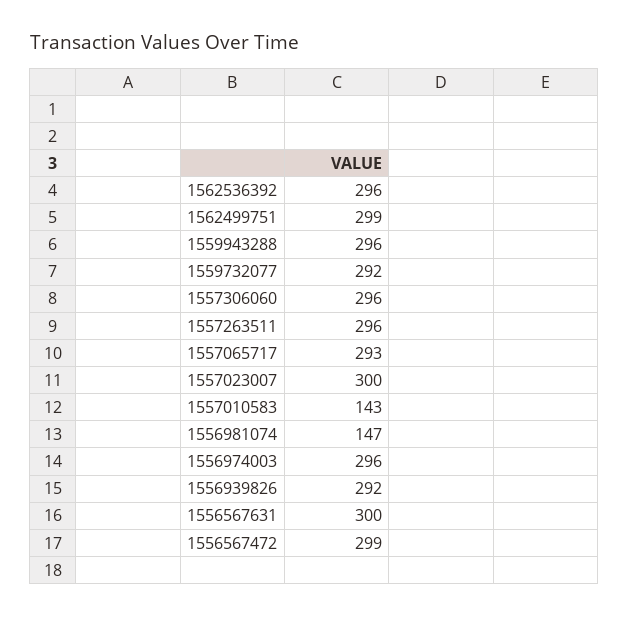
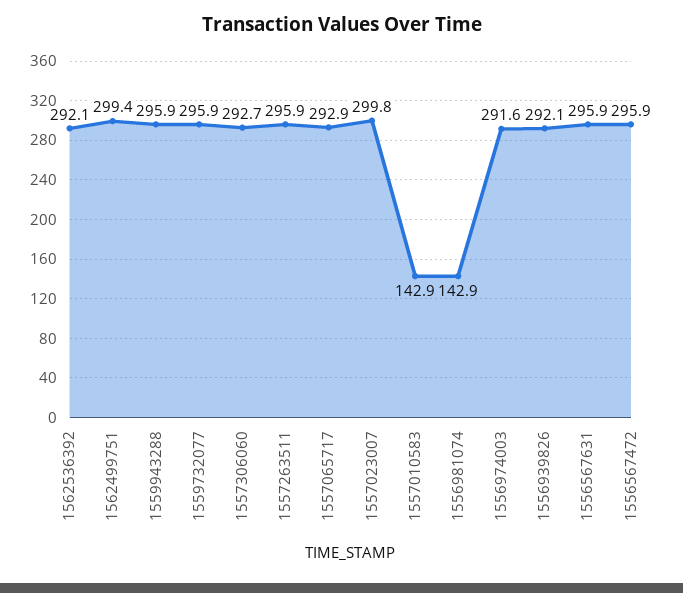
  {
-   "1562536392": 296,
+   "1562536392": 292.1,
    "1562499751": 299.4,
    "1559943288": 295.9,
-   "1559732077": 292,
+   "1559732077": 295.9,
-   "1557306060": 296,
+   "1557306060": 292.7,
    "1557263511": 295.9,
    "1557065717": 292.9,
    "1557023007": 299.8,
    "1557010583": 142.9,
-   "1556981074": 147,
+   "1556981074": 142.9,
-   "1556974003": 296,
+   "1556974003": 291.6,
    "1556939826": 292.1,
-   "1556567631": 300,
+   "1556567631": 295.9,
-   "1556567472": 299
+   "1556567472": 295.9
  }

